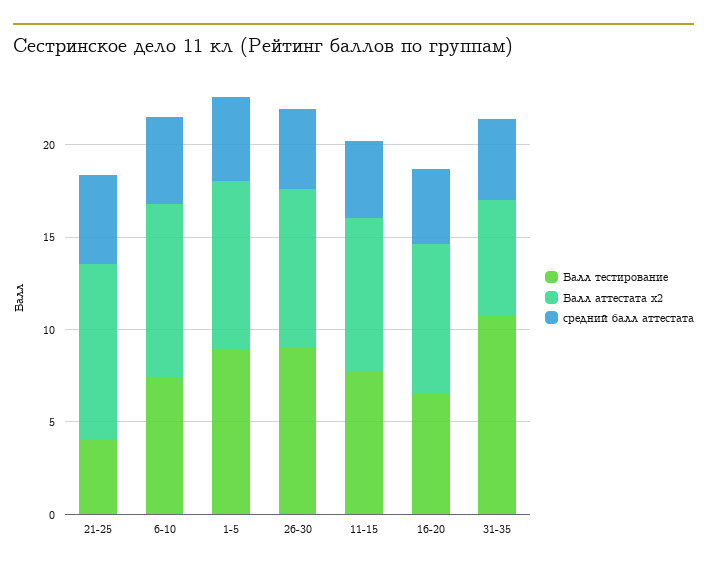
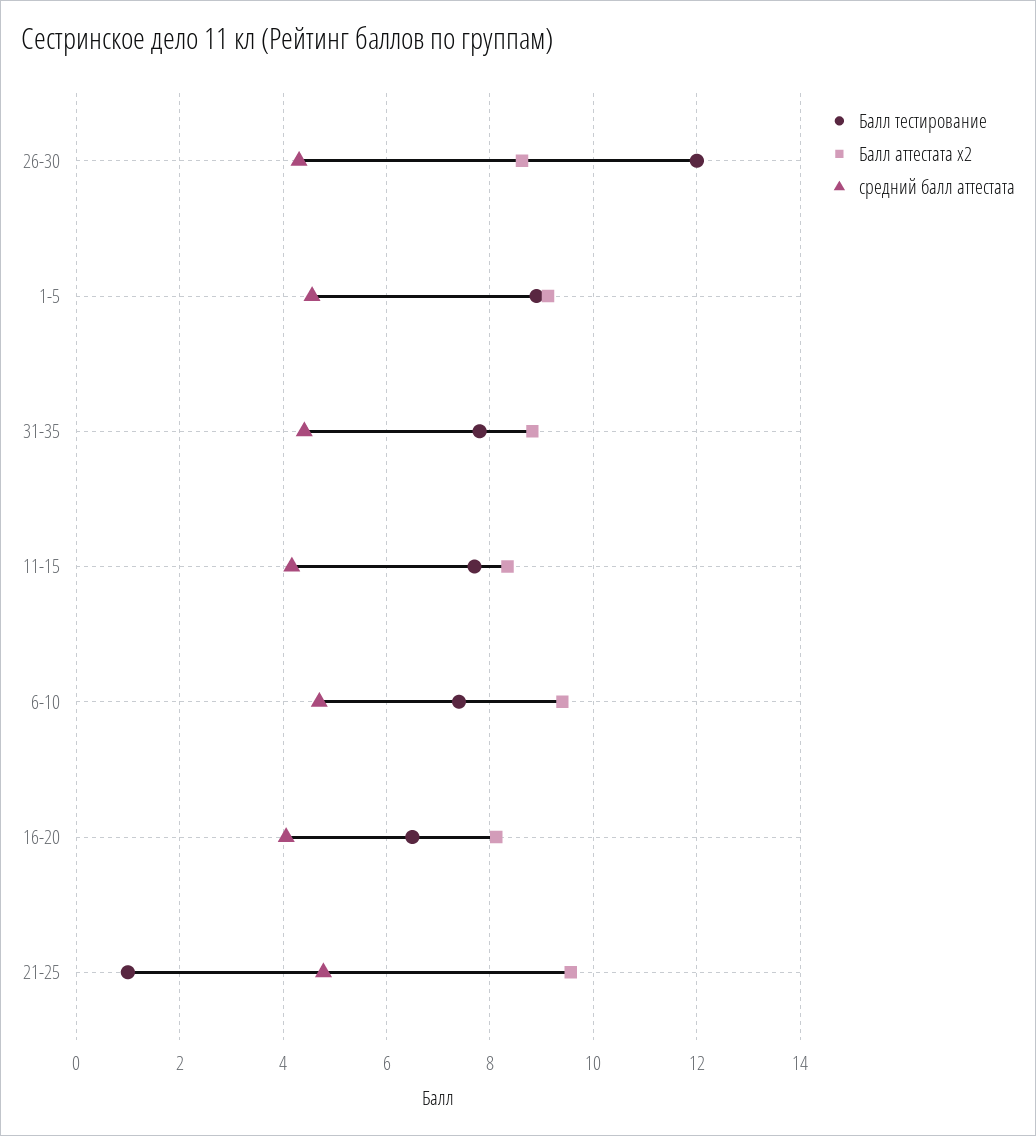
  {
    "Балл тестирование": {
-     "21-25": 4,
+     "21-25": 1,
      "6-10": 7.4,
      "1-5": 9,
-     "26-30": 9,
+     "26-30": 12,
      "11-15": 7.8,
      "16-20": 6.6,
-     "31-35": 11
+     "31-35": 7.8
    },
    "Балл аттестата х2": {
      "21-25": 9.6,
      "6-10": 9.4,
      "1-5": 9.2,
      "26-30": 8.6,
      "11-15": 8.4,
      "16-20": 8.2,
-     "31-35": 6
+     "31-35": 8.8
    },
    "средний балл аттестата": {
      "21-25": 4.8,
      "6-10": 4.8,
      "1-5": 4.6,
      "26-30": 4.4,
      "11-15": 4.2,
      "16-20": 4,
      "31-35": 4.4
    }
  }

